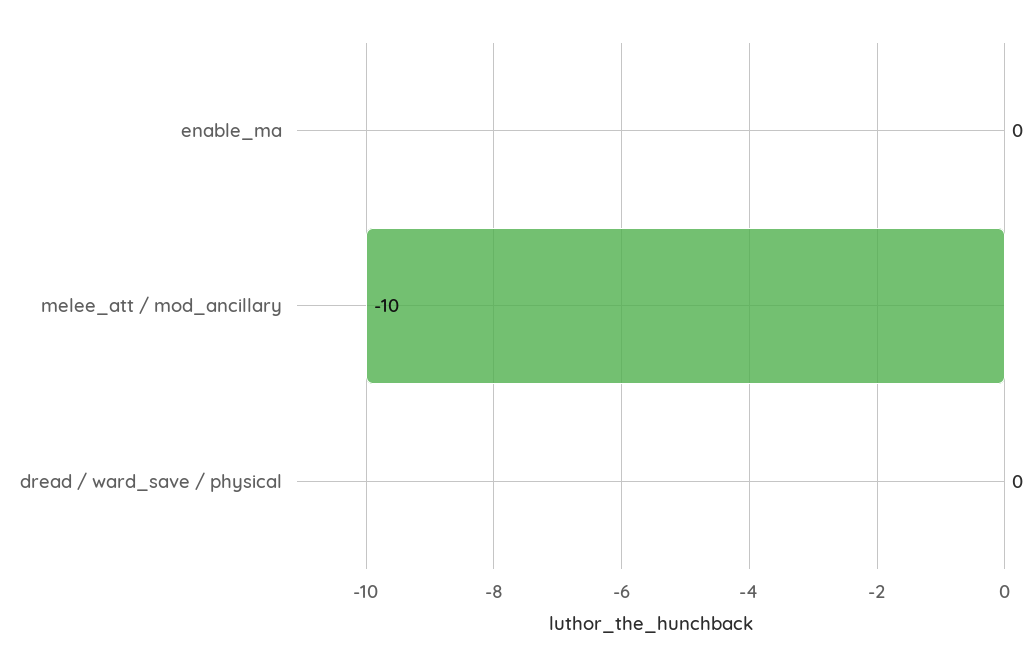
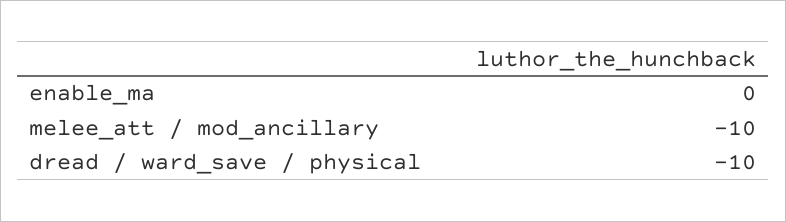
  {
    "enable_ma": 0,
    "melee_att / mod_ancillary": -10,
-   "dread / ward_save / physical": 0
+   "dread / ward_save / physical": -10
  }

